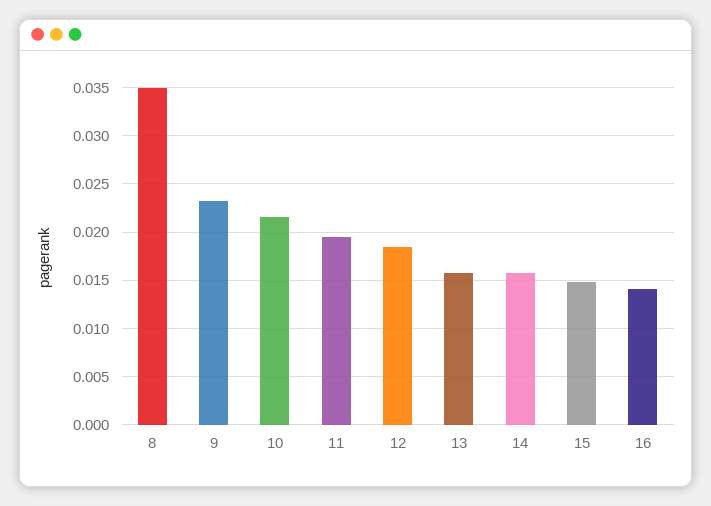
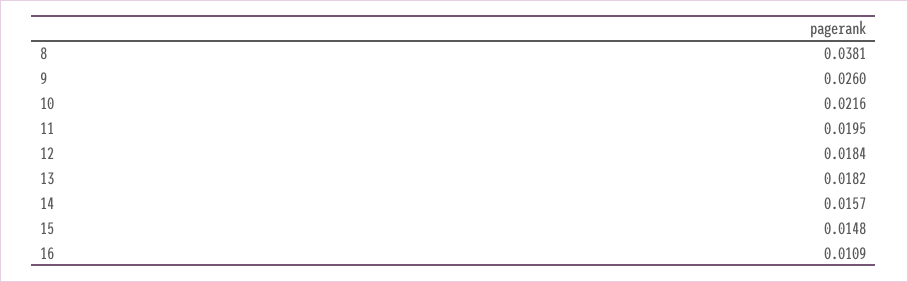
  {
-   "8": 0.035,
+   "8": 0.0381,
-   "9": 0.023,
+   "9": 0.026,
    "10": 0.0216,
    "11": 0.0195,
    "12": 0.0184,
-   "13": 0.016,
+   "13": 0.0182,
    "14": 0.0157,
    "15": 0.0148,
-   "16": 0.014
+   "16": 0.0109
  }

